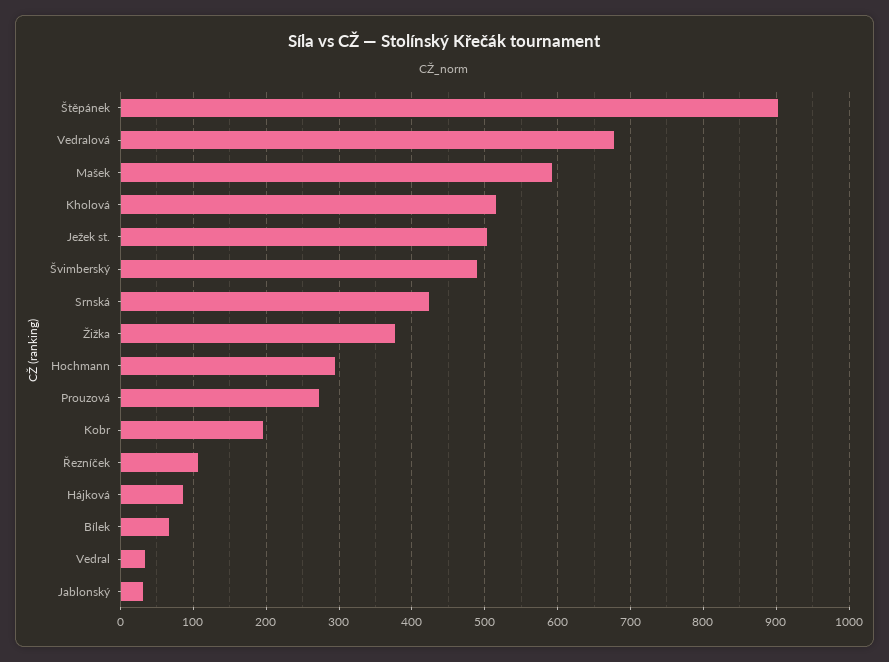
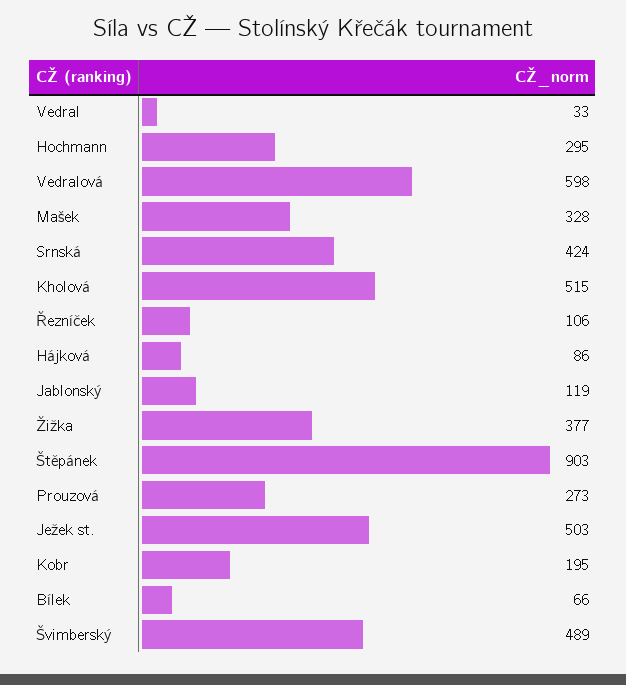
  {
    "Štěpánek": 903,
-   "Vedralová": 680,
+   "Vedralová": 598,
-   "Mašek": 590,
+   "Mašek": 328,
    "Kholová": 515,
    "Ježek st.": 503,
    "Švimberský": 489,
    "Srnská": 424,
    "Žižka": 377,
    "Hochmann": 295,
    "Prouzová": 273,
    "Kobr": 195,
    "Řezníček": 106,
    "Hájková": 86,
    "Bílek": 66,
    "Vedral": 33,
-   "Jablonský": 30
+   "Jablonský": 119
  }

